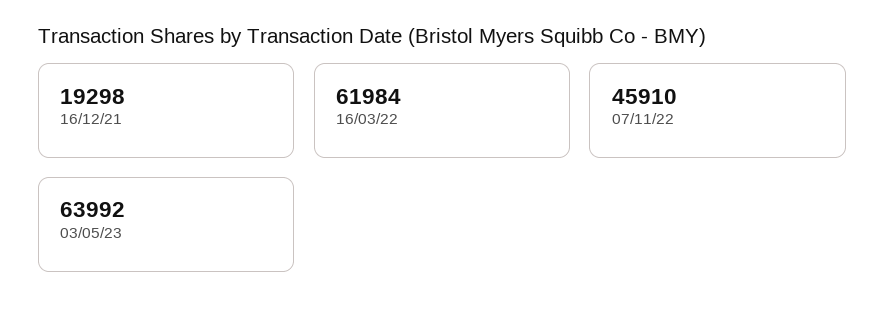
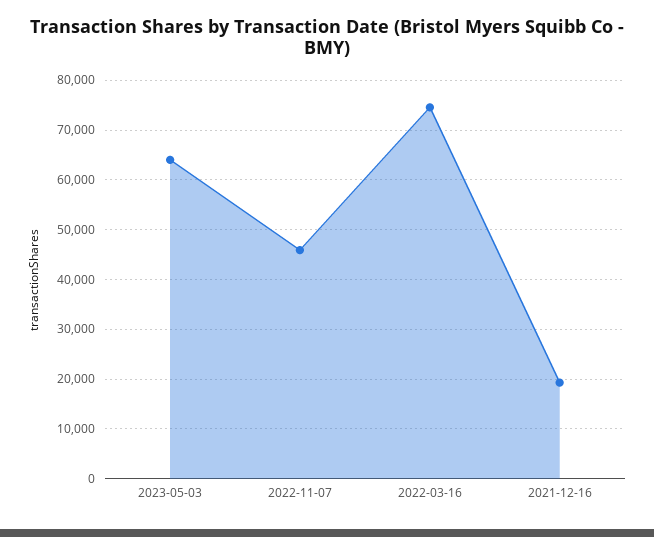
  {
    "16/12/21": 19298,
-   "16/03/22": 61984,
+   "16/03/22": 74000,
    "07/11/22": 45910,
    "03/05/23": 63992
  }

